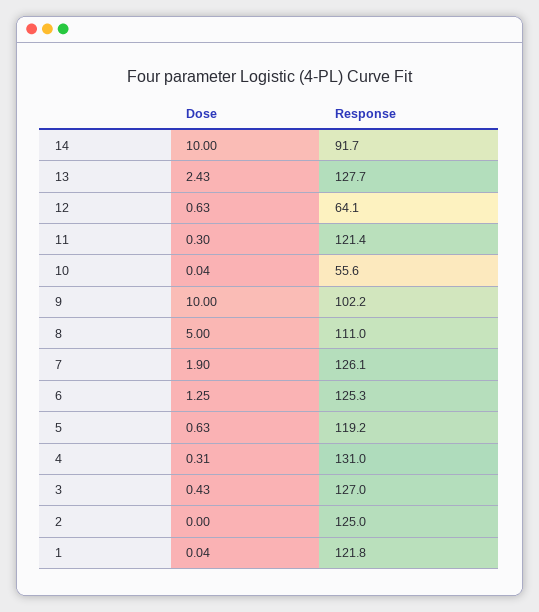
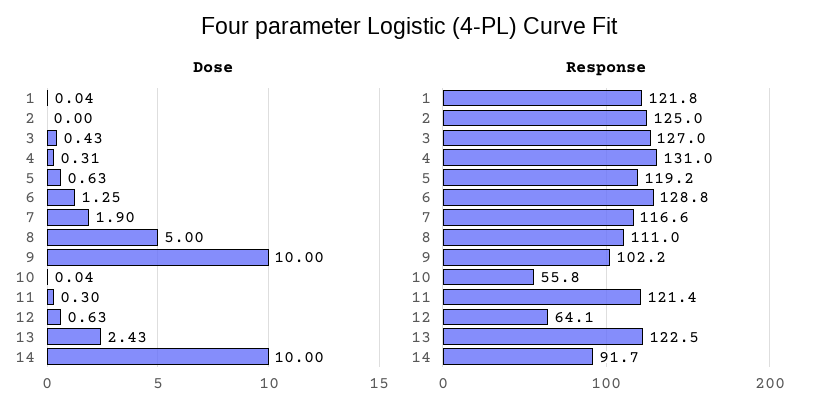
  {
    "Dose": {
      "14": 10,
      "13": 2.43,
      "12": 0.63,
      "11": 0.3,
      "10": 0.04,
      "9": 10,
      "8": 5,
      "7": 1.9,
      "6": 1.25,
      "5": 0.63,
      "4": 0.31,
      "3": 0.43,
      "2": 0,
      "1": 0.04
    },
    "Response": {
      "14": 91.7,
-     "13": 127.7,
+     "13": 122.5,
      "12": 64.1,
      "11": 121.4,
-     "10": 55.6,
+     "10": 55.8,
      "9": 102.2,
      "8": 111,
-     "7": 126.1,
+     "7": 116.6,
-     "6": 125.3,
+     "6": 128.8,
      "5": 119.2,
      "4": 131,
      "3": 127,
      "2": 125,
      "1": 121.8
    }
  }

